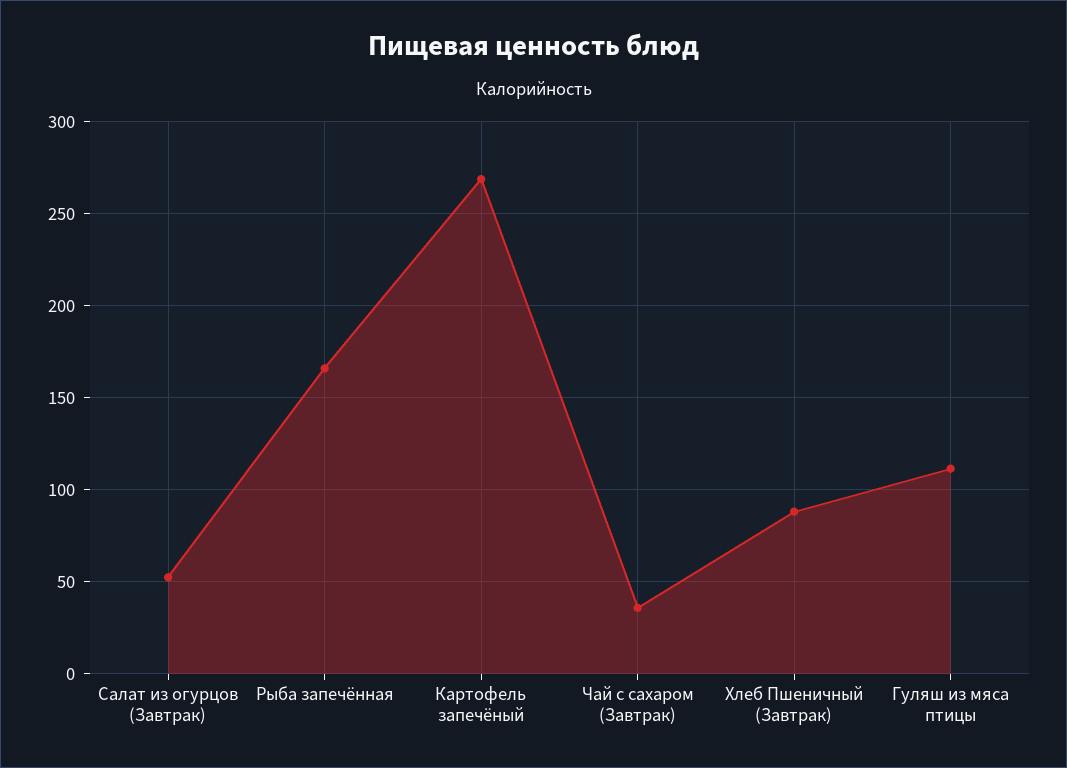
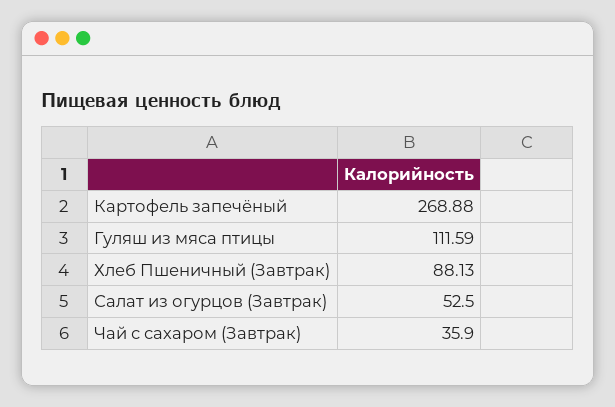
  {
    "Салат из огурцов (Завтрак)": 52.5,
-   "Рыба запечённая": 165,
    "Картофель запечёный": 268.88,
    "Чай с сахаром (Завтрак)": 35.9,
    "Хлеб Пшеничный (Завтрак)": 88.13,
    "Гуляш из мяса птицы": 111.59
  }

